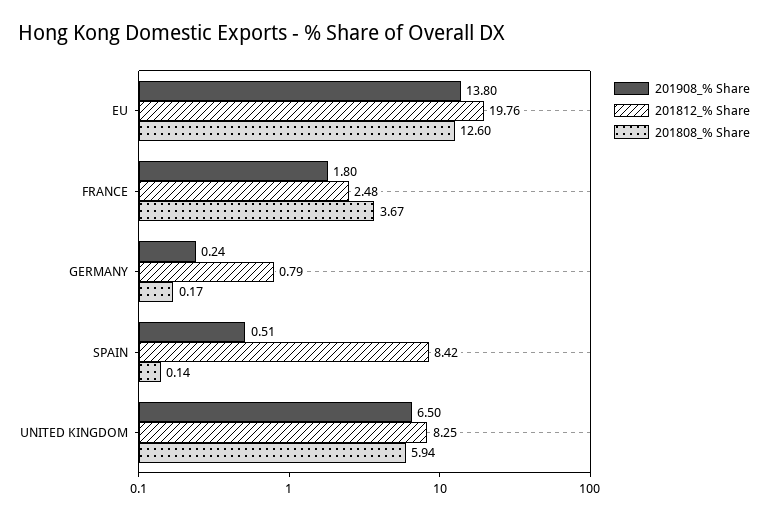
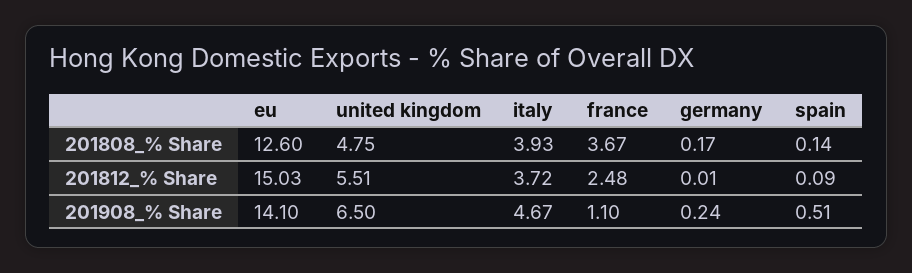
  {
    "201908_% Share": {
-     "EU": 13.8,
+     "EU": 14.1,
-     "FRANCE": 1.8,
+     "FRANCE": 1.1,
      "GERMANY": 0.24,
      "SPAIN": 0.51,
-     "UNITED KINGDOM": 6.5
+     "UNITED KINGDOM": 6.5,
+     "italy": 4.67
    },
    "201812_% Share": {
-     "EU": 19.76,
+     "EU": 15.03,
      "FRANCE": 2.48,
-     "GERMANY": 0.79,
+     "GERMANY": 0.01,
-     "SPAIN": 8.42,
+     "SPAIN": 0.09,
-     "UNITED KINGDOM": 8.25
+     "UNITED KINGDOM": 5.51,
+     "italy": 3.72
    },
    "201808_% Share": {
      "EU": 12.6,
      "FRANCE": 3.67,
      "GERMANY": 0.17,
      "SPAIN": 0.14,
-     "UNITED KINGDOM": 5.94
+     "UNITED KINGDOM": 4.75,
+     "italy": 3.93
    }
  }

